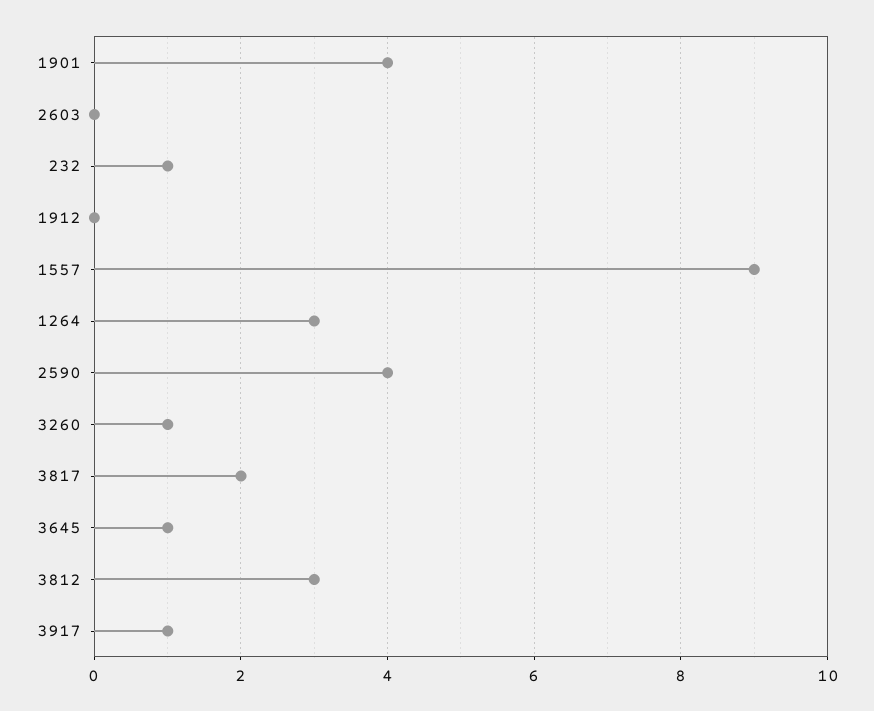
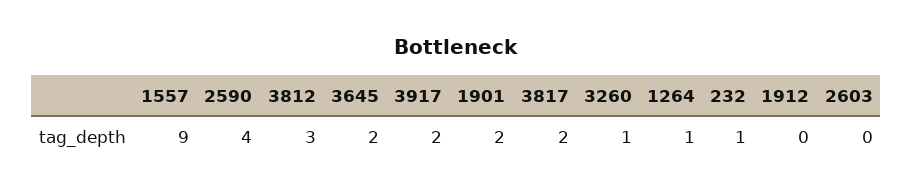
  {
-   "1901": 4,
+   "1901": 2,
    "2603": 0,
    "232": 1,
    "1912": 0,
    "1557": 9,
-   "1264": 3,
+   "1264": 1,
    "2590": 4,
    "3260": 1,
    "3817": 2,
-   "3645": 1,
+   "3645": 2,
    "3812": 3,
-   "3917": 1
+   "3917": 2
  }

